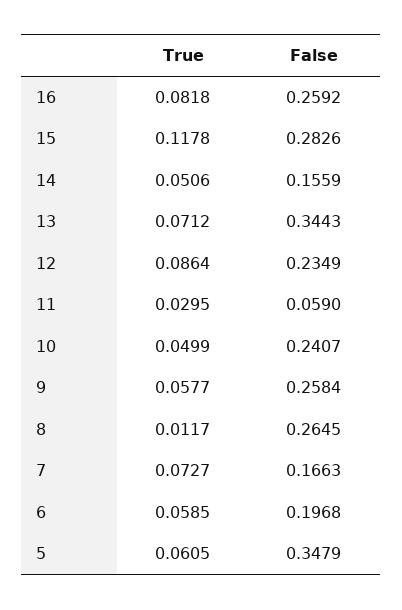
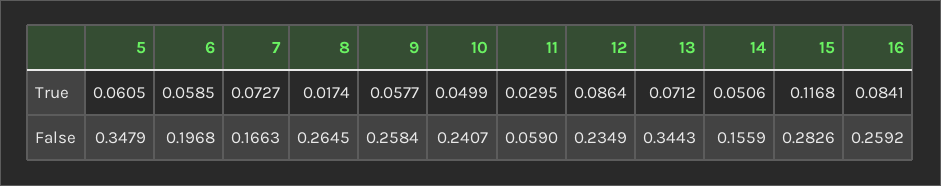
  {
    "True": {
-     "16": 0.0818,
+     "16": 0.0841,
-     "15": 0.1178,
+     "15": 0.1168,
      "14": 0.0506,
      "13": 0.0712,
      "12": 0.0864,
      "11": 0.0295,
      "10": 0.0499,
      "9": 0.0577,
-     "8": 0.0117,
+     "8": 0.0174,
      "7": 0.0727,
      "6": 0.0585,
      "5": 0.0605
    },
    "False": {
      "16": 0.2592,
      "15": 0.2826,
      "14": 0.1559,
      "13": 0.3443,
      "12": 0.2349,
      "11": 0.059,
      "10": 0.2407,
      "9": 0.2584,
      "8": 0.2645,
      "7": 0.1663,
      "6": 0.1968,
      "5": 0.3479
    }
  }

